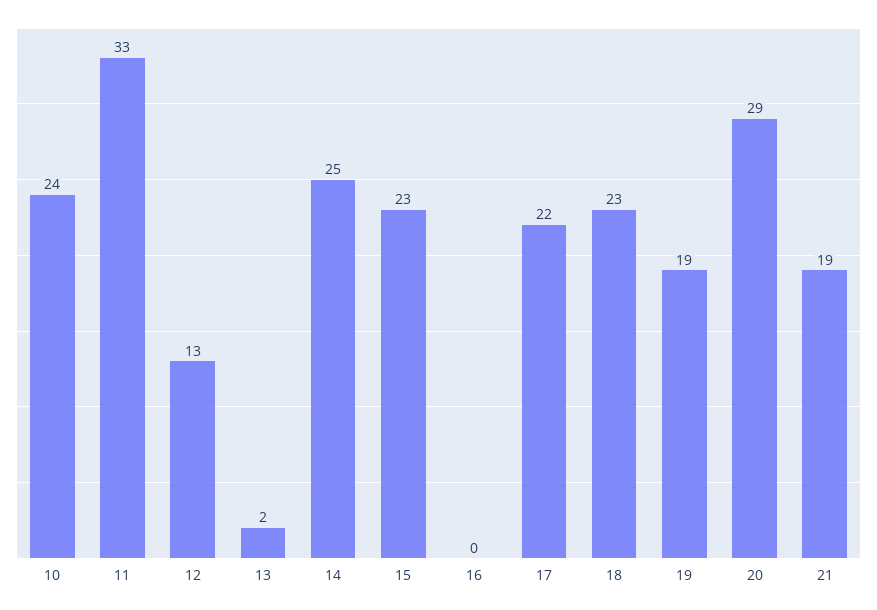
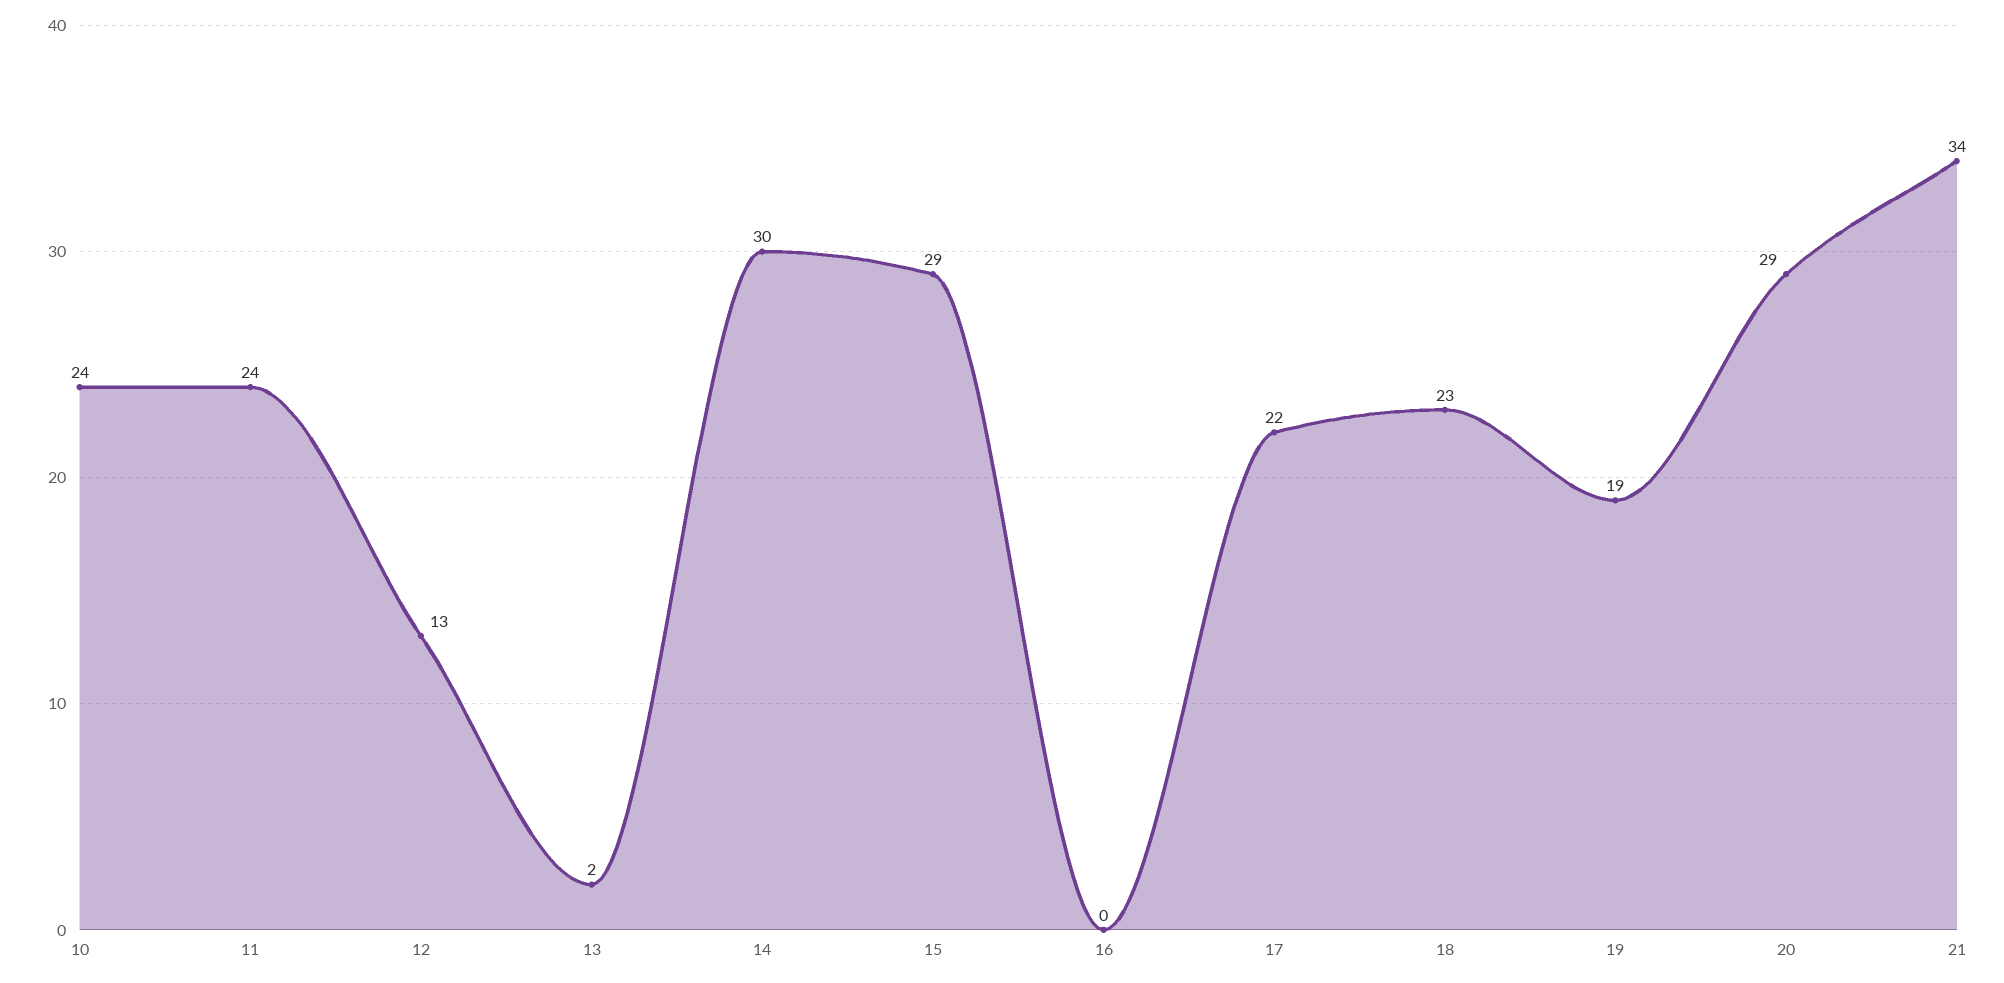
  {
    "10": 24,
-   "11": 33,
+   "11": 24,
    "12": 13,
    "13": 2,
-   "14": 25,
+   "14": 30,
-   "15": 23,
+   "15": 29,
    "16": 0,
    "17": 22,
    "18": 23,
    "19": 19,
    "20": 29,
-   "21": 19
+   "21": 34
  }

